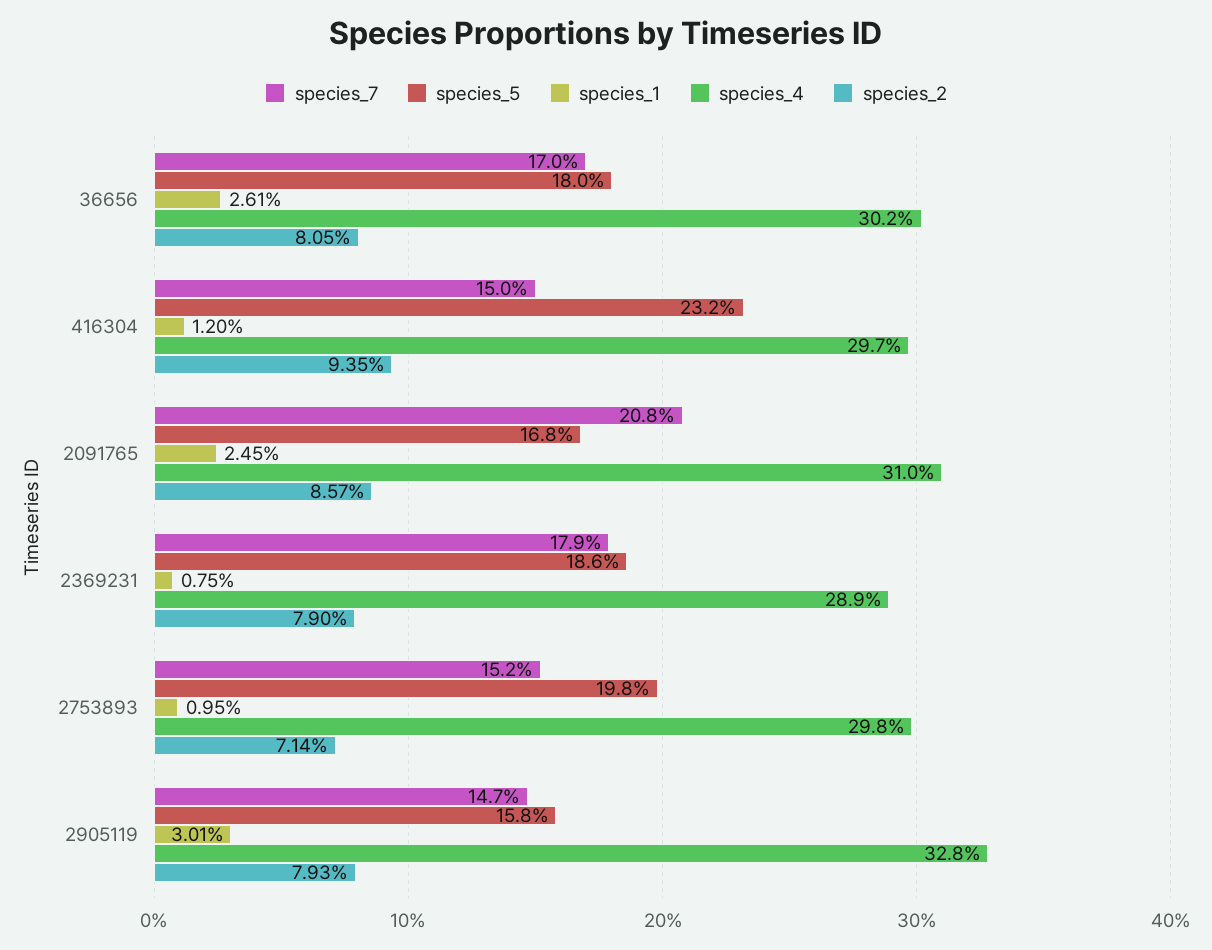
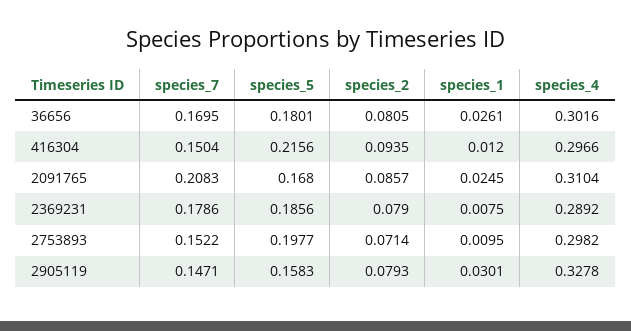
  {
    "species_7": {
      "36656": 0.1695,
      "416304": 0.1504,
      "2091765": 0.2083,
      "2369231": 0.1786,
      "2753893": 0.1522,
      "2905119": 0.1471
    },
    "species_5": {
      "36656": 0.1801,
-     "416304": 0.232,
+     "416304": 0.2156,
      "2091765": 0.168,
      "2369231": 0.1856,
      "2753893": 0.1977,
      "2905119": 0.1583
    },
    "species_1": {
      "36656": 0.0261,
      "416304": 0.012,
      "2091765": 0.0245,
      "2369231": 0.0075,
      "2753893": 0.0095,
      "2905119": 0.0301
    },
    "species_4": {
      "36656": 0.3016,
      "416304": 0.2966,
      "2091765": 0.3104,
      "2369231": 0.2892,
      "2753893": 0.2982,
      "2905119": 0.3278
    },
    "species_2": {
      "36656": 0.0805,
      "416304": 0.0935,
      "2091765": 0.0857,
      "2369231": 0.079,
      "2753893": 0.0714,
      "2905119": 0.0793
    }
  }

